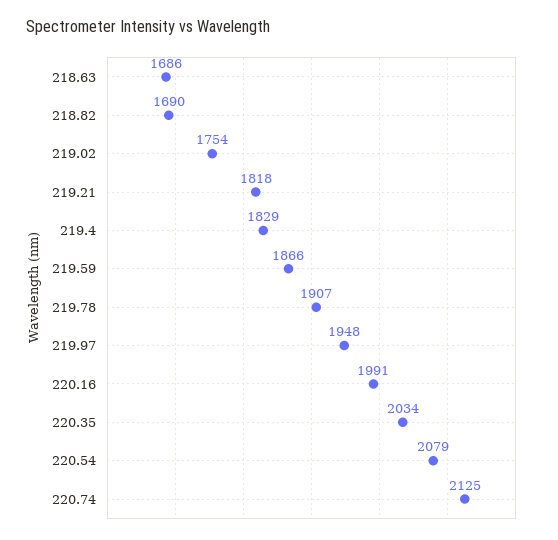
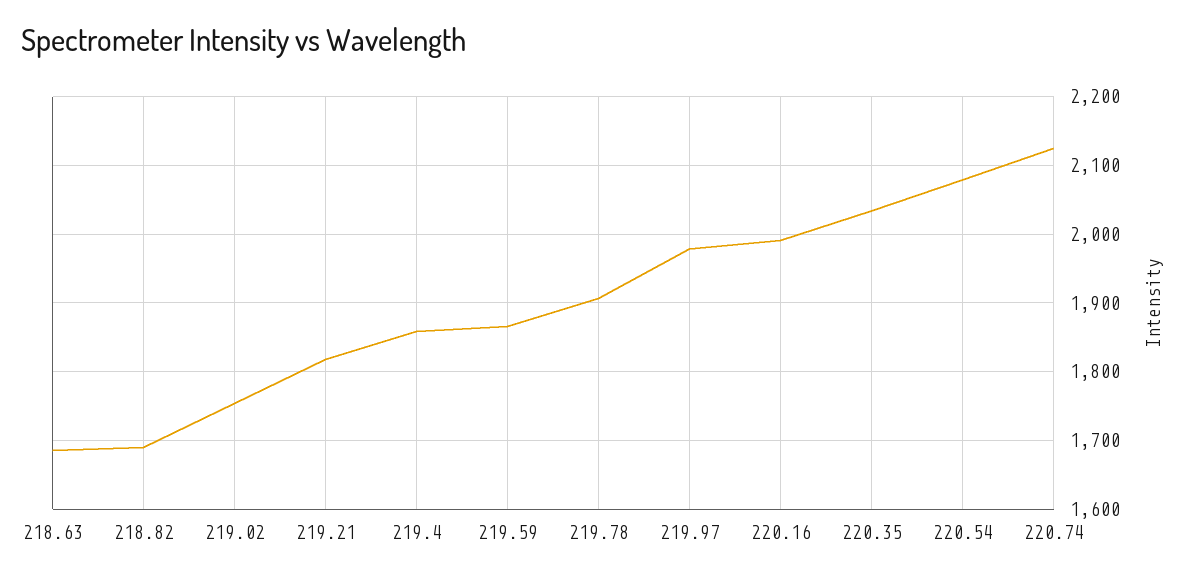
  {
    "218.63": 1686,
    "218.82": 1690,
    "219.02": 1754,
    "219.21": 1818,
-   "219.4": 1829,
+   "219.4": 1860,
    "219.59": 1866,
    "219.78": 1907,
-   "219.97": 1948,
+   "219.97": 1980,
    "220.16": 1991,
    "220.35": 2034,
    "220.54": 2079,
    "220.74": 2125
  }

